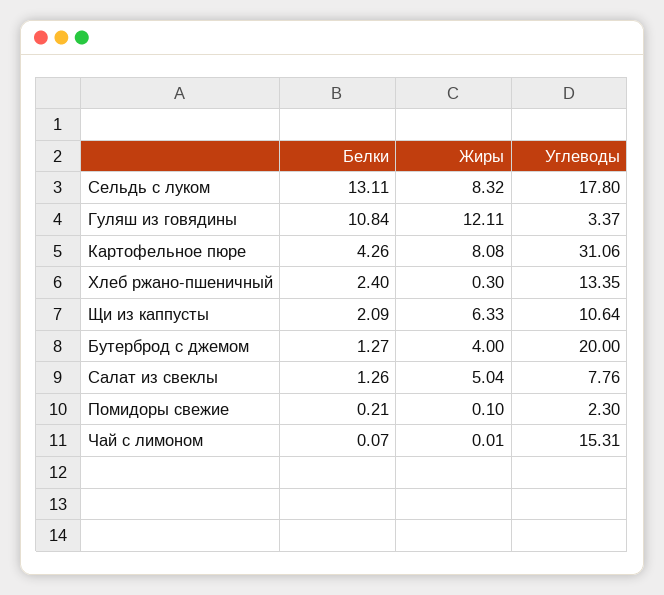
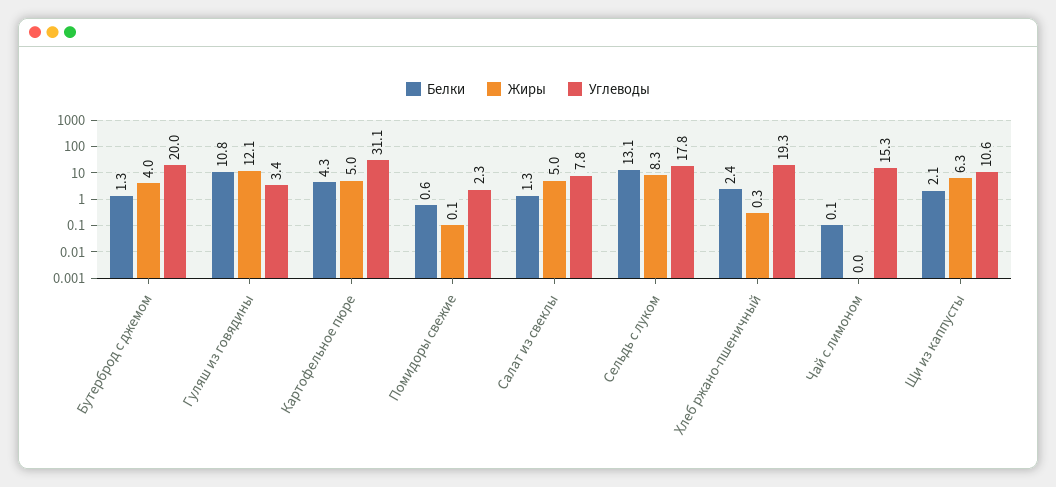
  {
    "Белки": {
      "Сельдь с луком": 13.11,
      "Гуляш из говядины": 10.84,
      "Картофельное пюре": 4.26,
      "Хлеб ржано-пшеничный": 2.4,
      "Щи из каппусты": 2.09,
      "Бутерброд с джемом": 1.27,
      "Салат из свеклы": 1.26,
-     "Помидоры свежие": 0.21,
+     "Помидоры свежие": 0.6,
      "Чай с лимоном": 0.07
    },
    "Жиры": {
      "Сельдь с луком": 8.32,
      "Гуляш из говядины": 12.11,
-     "Картофельное пюре": 8.08,
+     "Картофельное пюре": 5,
      "Хлеб ржано-пшеничный": 0.3,
      "Щи из каппусты": 6.33,
      "Бутерброд с джемом": 4,
      "Салат из свеклы": 5.04,
      "Помидоры свежие": 0.1,
      "Чай с лимоном": 0.01
    },
    "Углеводы": {
      "Сельдь с луком": 17.8,
      "Гуляш из говядины": 3.37,
      "Картофельное пюре": 31.06,
-     "Хлеб ржано-пшеничный": 13.35,
+     "Хлеб ржано-пшеничный": 19.3,
      "Щи из каппусты": 10.64,
      "Бутерброд с джемом": 20,
      "Салат из свеклы": 7.76,
      "Помидоры свежие": 2.3,
      "Чай с лимоном": 15.31
    }
  }

